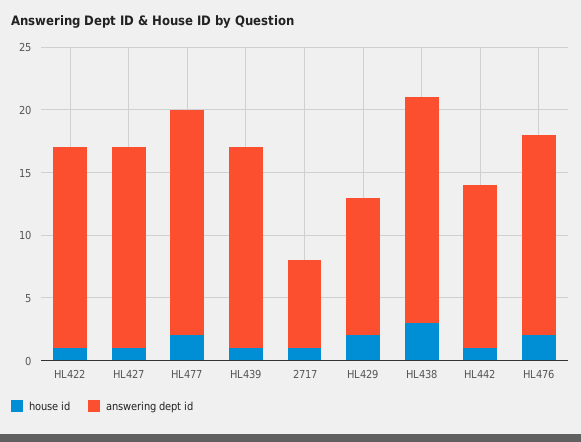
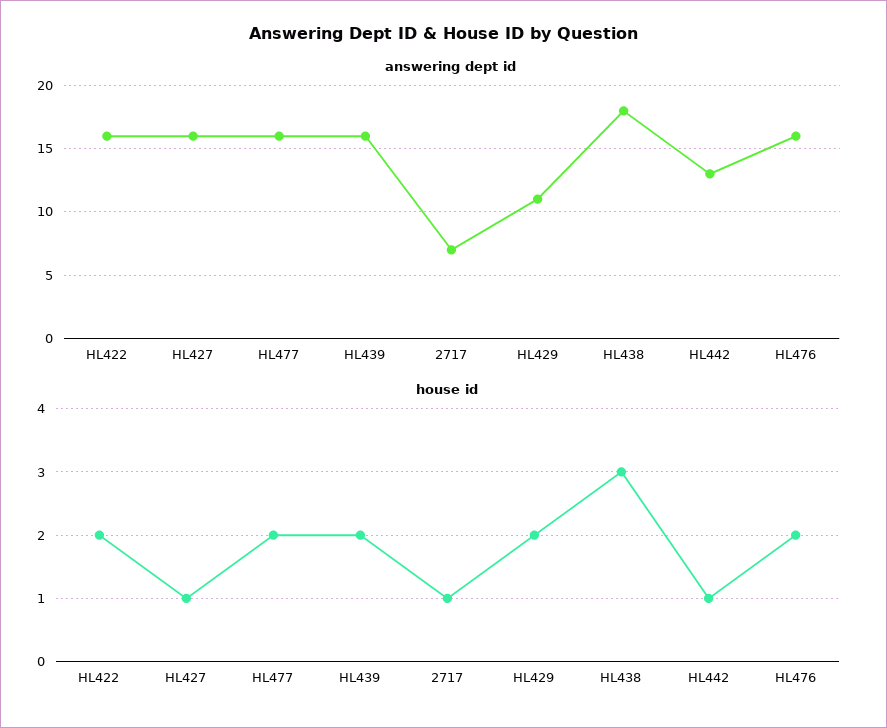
  {
    "house id": {
-     "HL422": 1,
+     "HL422": 2,
      "HL427": 1,
      "HL477": 2,
-     "HL439": 1,
+     "HL439": 2,
      "2717": 1,
      "HL429": 2,
      "HL438": 3,
      "HL442": 1,
      "HL476": 2
    },
    "answering dept id": {
      "HL422": 16,
      "HL427": 16,
-     "HL477": 18,
+     "HL477": 16,
      "HL439": 16,
      "2717": 7,
      "HL429": 11,
      "HL438": 18,
      "HL442": 13,
      "HL476": 16
    }
  }

